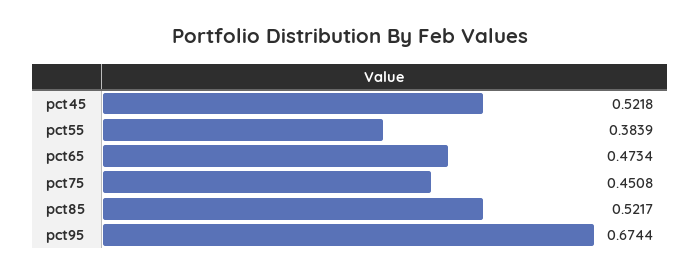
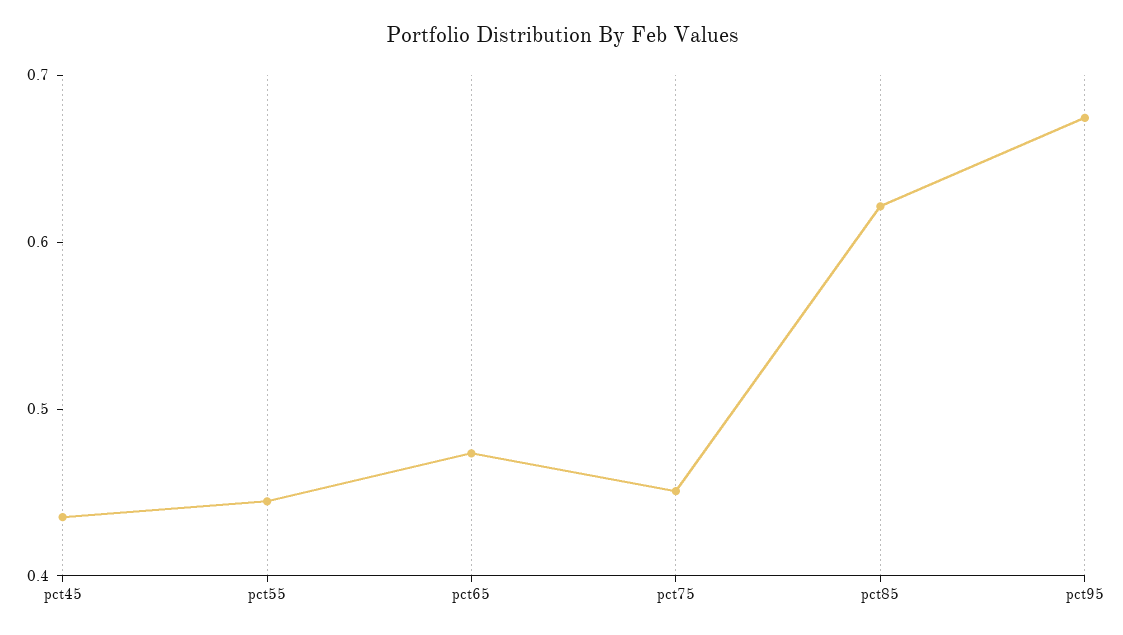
  {
-   "pct45": 0.5218,
+   "pct45": 0.44,
-   "pct55": 0.3839,
+   "pct55": 0.44,
    "pct65": 0.4734,
    "pct75": 0.4508,
-   "pct85": 0.5217,
+   "pct85": 0.62,
    "pct95": 0.6744
  }

